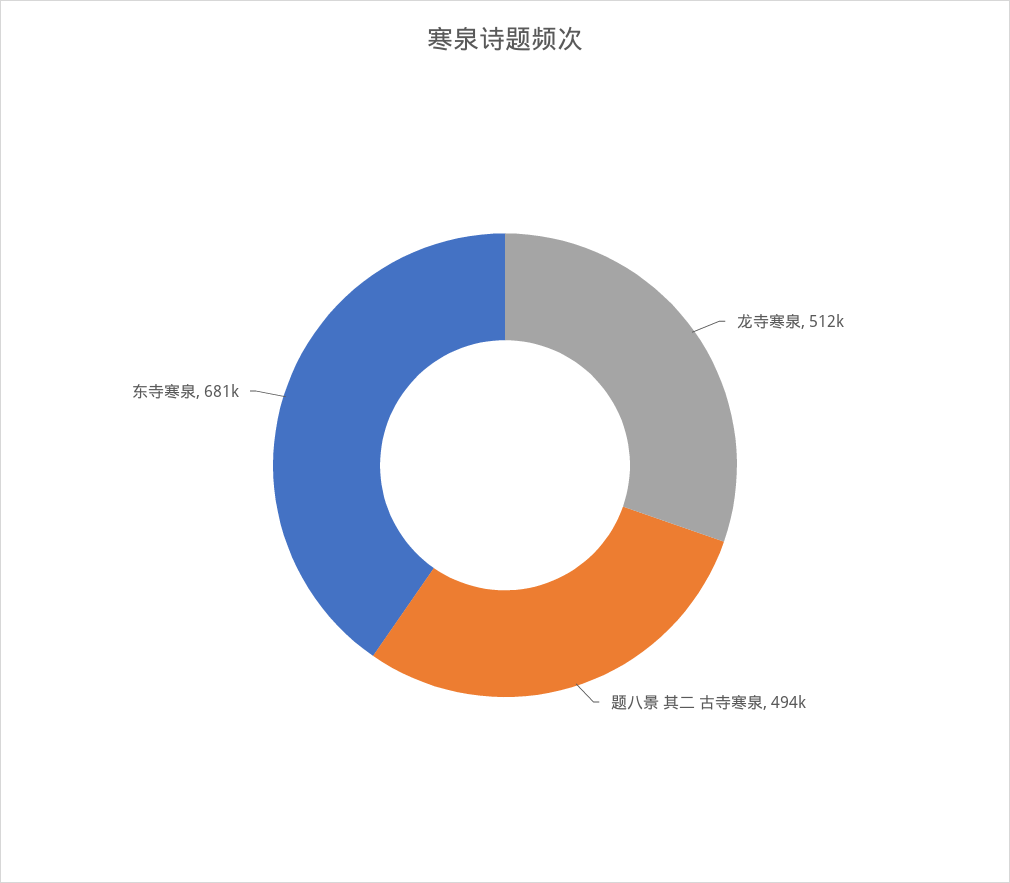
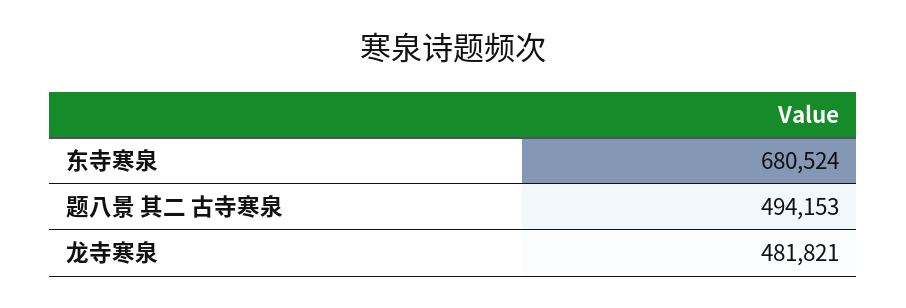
  {
-   "龙寺寒泉": 512000,
+   "龙寺寒泉": 481821,
    "题八景 其二 古寺寒泉": 494153,
    "东寺寒泉": 680524
  }

